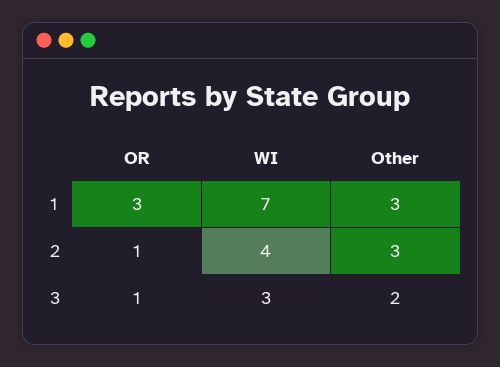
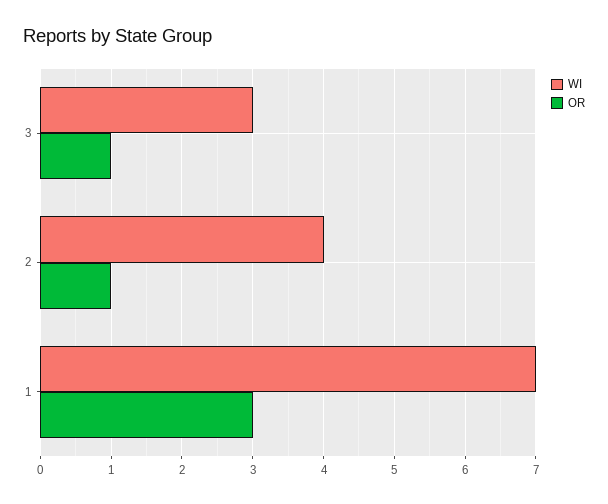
  {
    "OR": {
      "1": 3,
      "2": 1,
      "3": 1
    },
    "WI": {
      "1": 7,
      "2": 4,
      "3": 3
-   },
+   }
-   "Other": {
-     "1": 3,
-     "2": 3,
-     "3": 2
-   }
  }

